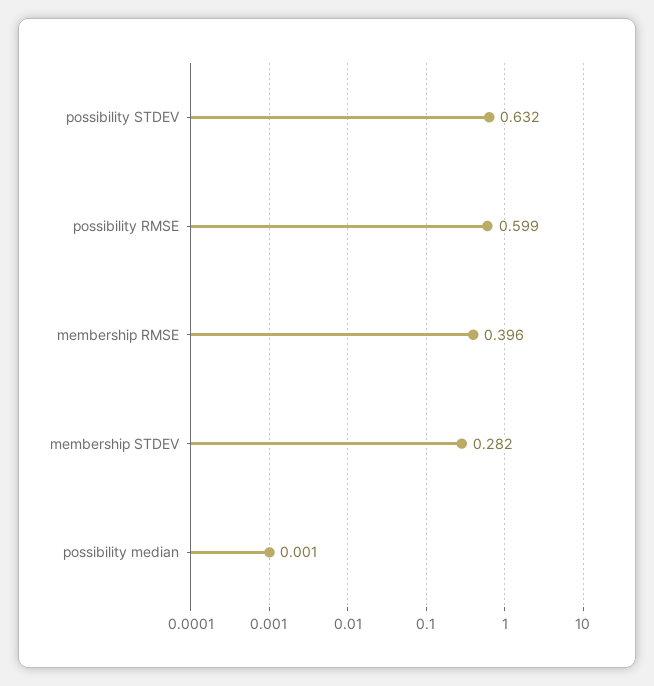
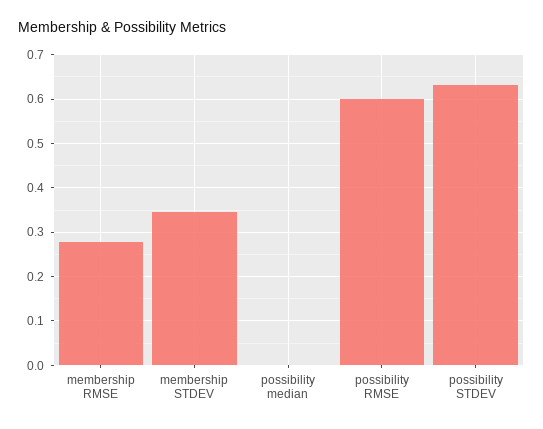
  {
    "possibility STDEV": 0.632,
    "possibility RMSE": 0.599,
-   "membership RMSE": 0.396,
+   "membership RMSE": 0.28,
-   "membership STDEV": 0.282,
+   "membership STDEV": 0.34,
    "possibility median": 0.001
  }

